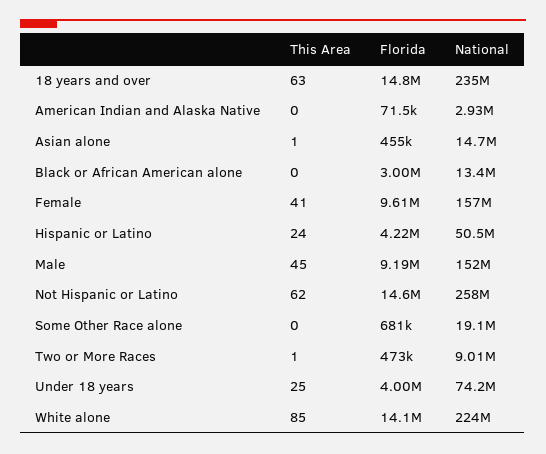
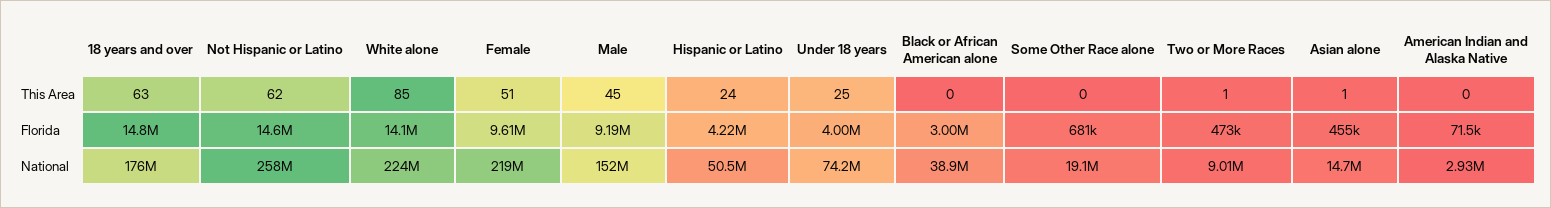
  {
    "This Area": {
      "18 years and over": 63,
      "American Indian and Alaska Native": 0,
      "Asian alone": 1,
      "Black or African American alone": 0,
-     "Female": 41,
+     "Female": 51,
      "Hispanic or Latino": 24,
      "Male": 45,
      "Not Hispanic or Latino": 62,
      "Some Other Race alone": 0,
      "Two or More Races": 1,
      "Under 18 years": 25,
      "White alone": 85
    },
    "Florida": {
      "18 years and over": 14800000,
      "American Indian and Alaska Native": 71500,
      "Asian alone": 455000,
      "Black or African American alone": 3000000,
      "Female": 9610000,
      "Hispanic or Latino": 4220000,
      "Male": 9190000,
      "Not Hispanic or Latino": 14600000,
      "Some Other Race alone": 681000,
      "Two or More Races": 473000,
      "Under 18 years": 4000000,
      "White alone": 14100000
    },
    "National": {
-     "18 years and over": 235000000,
+     "18 years and over": 176000000,
      "American Indian and Alaska Native": 2930000,
      "Asian alone": 14700000,
-     "Black or African American alone": 13400000,
+     "Black or African American alone": 38900000,
-     "Female": 157000000,
+     "Female": 219000000,
      "Hispanic or Latino": 50500000,
      "Male": 152000000,
      "Not Hispanic or Latino": 258000000,
      "Some Other Race alone": 19100000,
      "Two or More Races": 9010000,
      "Under 18 years": 74200000,
      "White alone": 224000000
    }
  }

